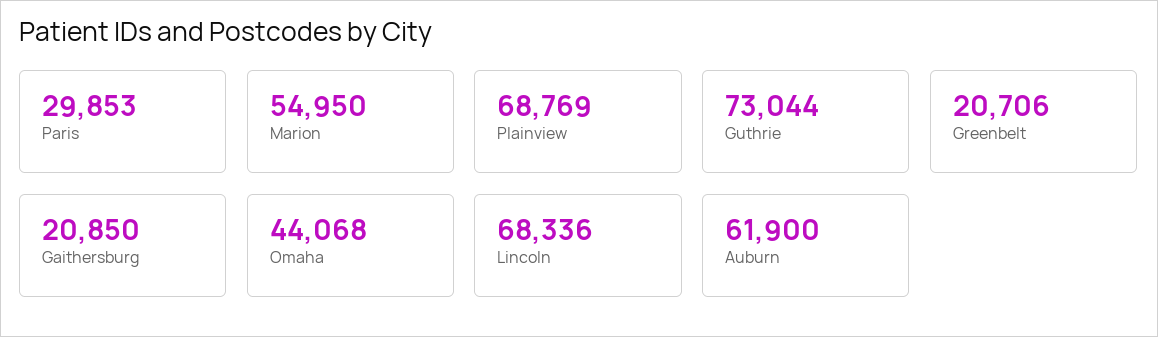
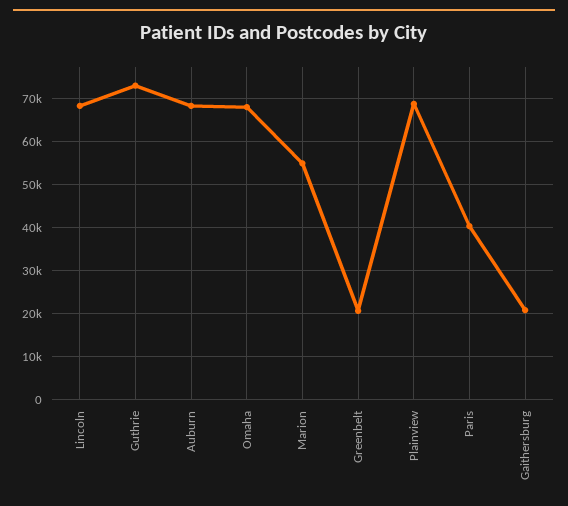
  {
-   "Paris": 29853,
+   "Paris": 40000,
    "Marion": 54950,
    "Plainview": 68769,
    "Guthrie": 73044,
    "Greenbelt": 20706,
    "Gaithersburg": 20850,
-   "Omaha": 44068,
+   "Omaha": 68000,
    "Lincoln": 68336,
-   "Auburn": 61900
+   "Auburn": 68000
  }

